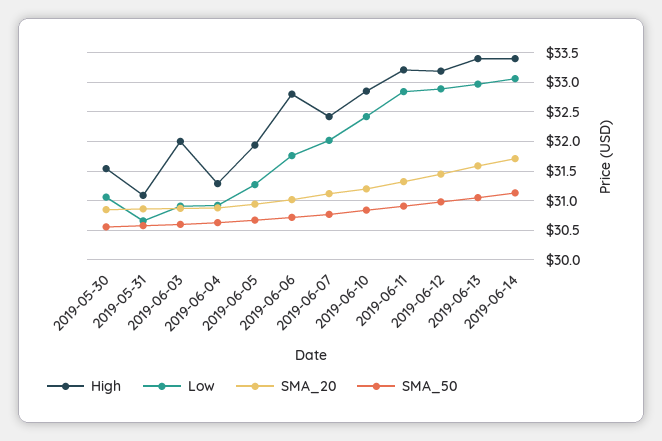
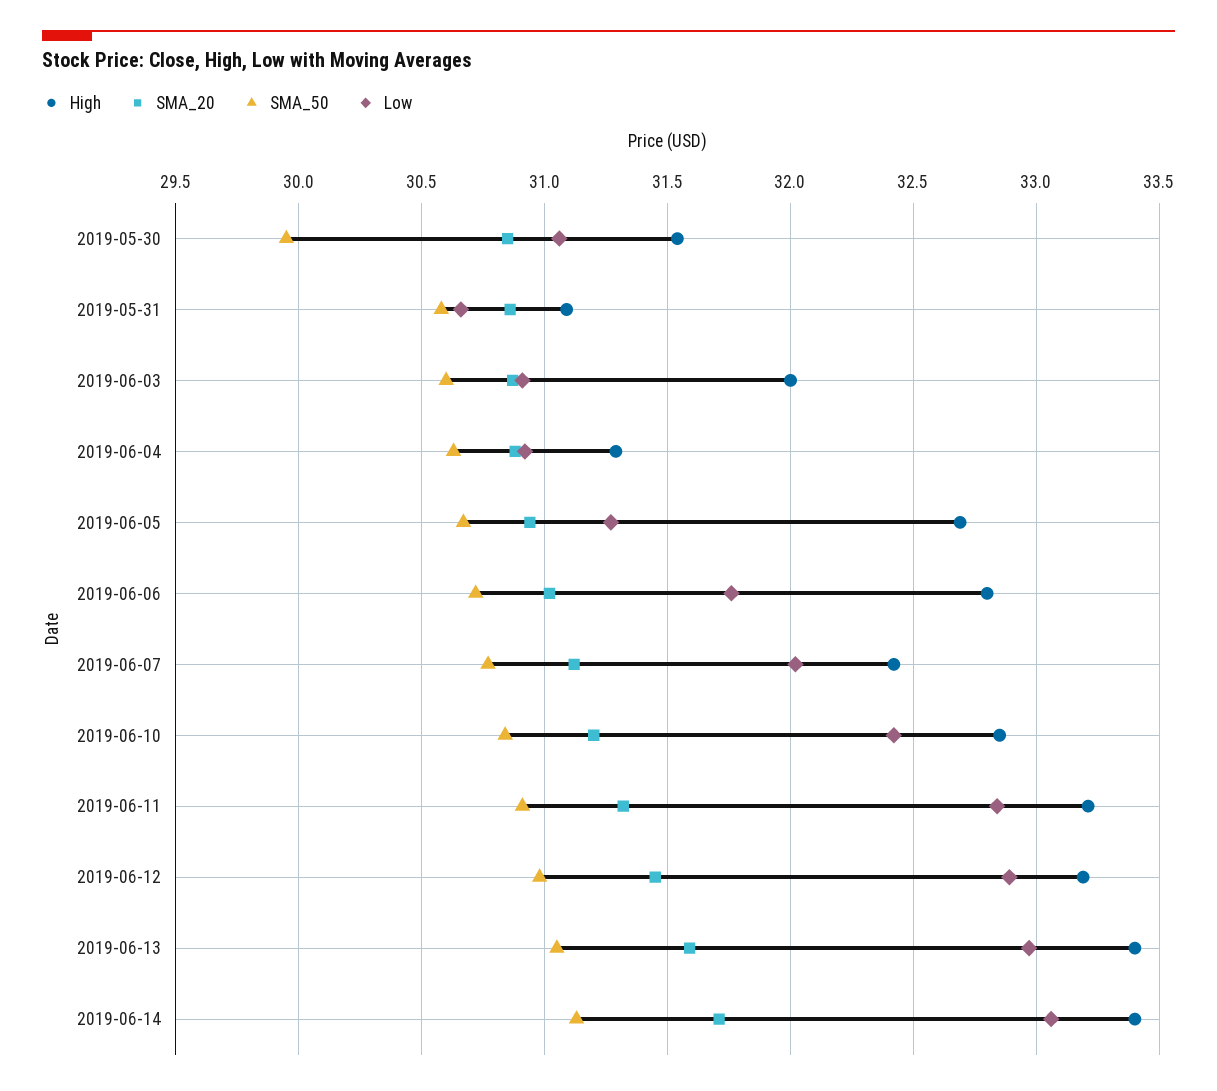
  {
    "High": {
      "2019-05-30": 31.55,
      "2019-05-31": 31.1,
      "2019-06-03": 32,
      "2019-06-04": 31.3,
-     "2019-06-05": 32,
+     "2019-06-05": 32.7,
      "2019-06-06": 32.8,
      "2019-06-07": 32.4,
      "2019-06-10": 32.85,
      "2019-06-11": 33.2,
      "2019-06-12": 33.2,
      "2019-06-13": 33.4,
      "2019-06-14": 33.4
    },
    "Low": {
      "2019-05-30": 31.05,
      "2019-05-31": 30.65,
      "2019-06-03": 30.9,
      "2019-06-04": 30.9,
      "2019-06-05": 31.25,
      "2019-06-06": 31.75,
      "2019-06-07": 32,
      "2019-06-10": 32.4,
      "2019-06-11": 32.85,
      "2019-06-12": 32.9,
      "2019-06-13": 32.95,
      "2019-06-14": 33.05
    },
    "SMA_20": {
      "2019-05-30": 30.85,
      "2019-05-31": 30.85,
      "2019-06-03": 30.85,
      "2019-06-04": 30.9,
      "2019-06-05": 30.95,
      "2019-06-06": 31,
      "2019-06-07": 31.1,
      "2019-06-10": 31.2,
      "2019-06-11": 31.3,
      "2019-06-12": 31.45,
      "2019-06-13": 31.6,
      "2019-06-14": 31.7
    },
    "SMA_50": {
-     "2019-05-30": 30.5,
+     "2019-05-30": 29.95,
      "2019-05-31": 30.6,
      "2019-06-03": 30.6,
      "2019-06-04": 30.65,
      "2019-06-05": 30.65,
      "2019-06-06": 30.7,
      "2019-06-07": 30.75,
      "2019-06-10": 30.85,
      "2019-06-11": 30.9,
      "2019-06-12": 31,
      "2019-06-13": 31.05,
      "2019-06-14": 31.15
    }
  }

